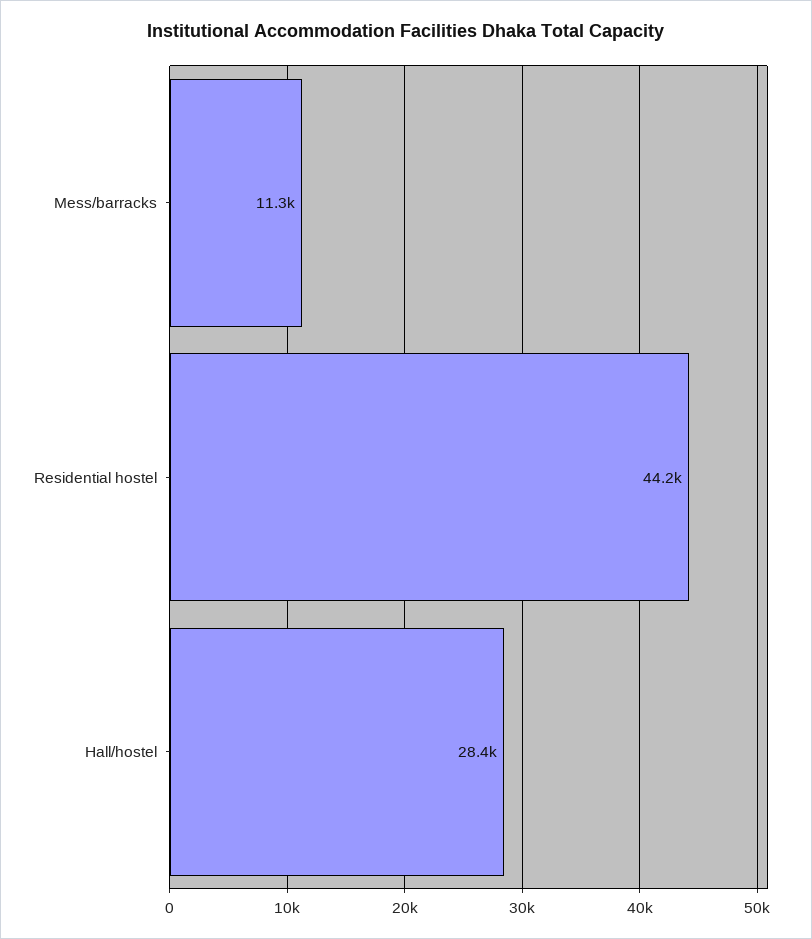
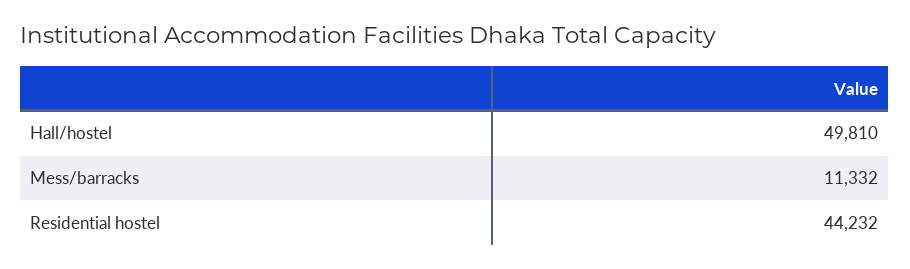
  {
    "Mess/barracks": 11332,
    "Residential hostel": 44232,
-   "Hall/hostel": 28400
+   "Hall/hostel": 49810
  }

